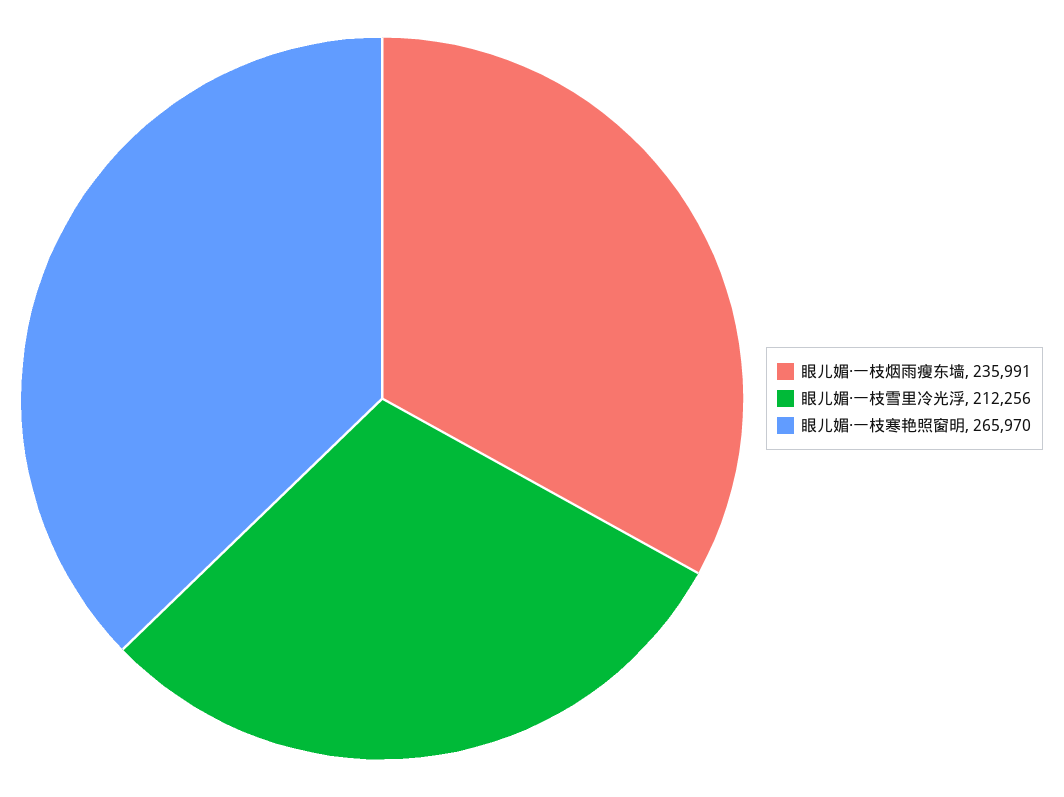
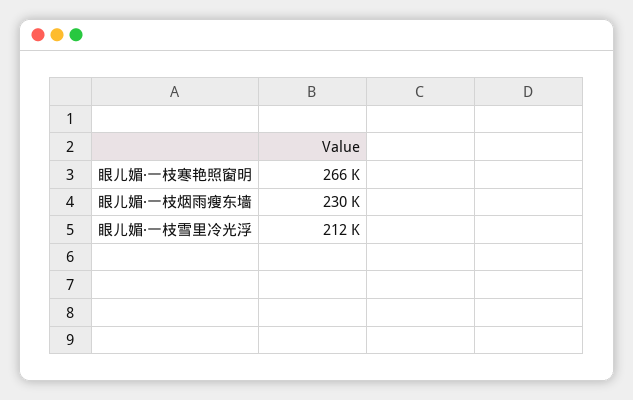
  {
-   "眼儿媚·一枝烟雨瘦东墙": 235991,
+   "眼儿媚·一枝烟雨瘦东墙": 230000,
    "眼儿媚·一枝雪里冷光浮": 212256,
    "眼儿媚·一枝寒艳照窗明": 265970
  }

